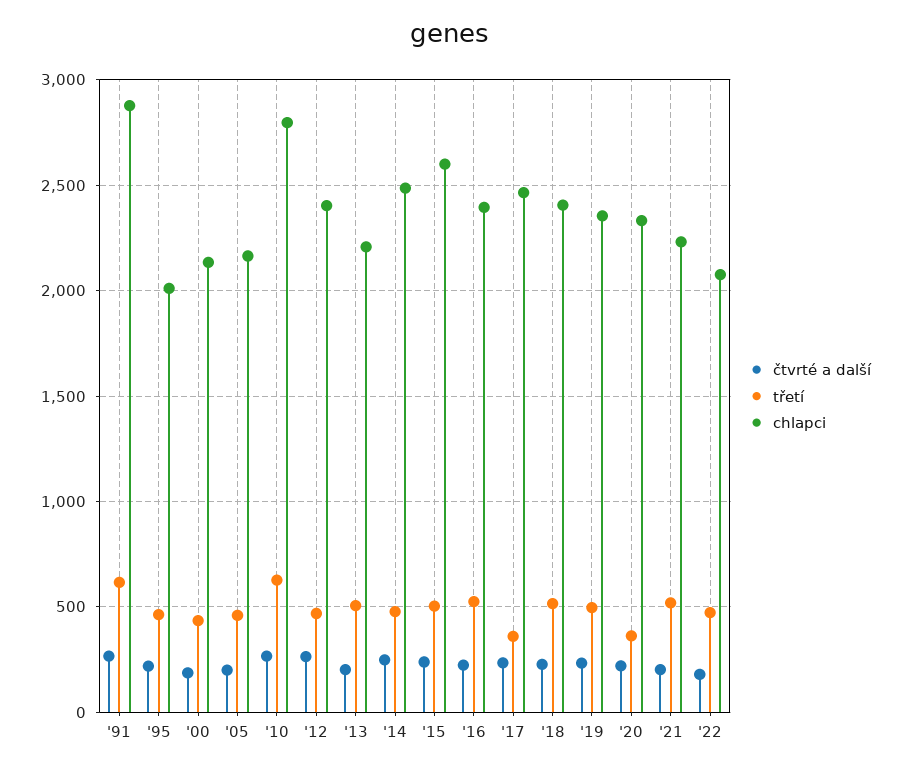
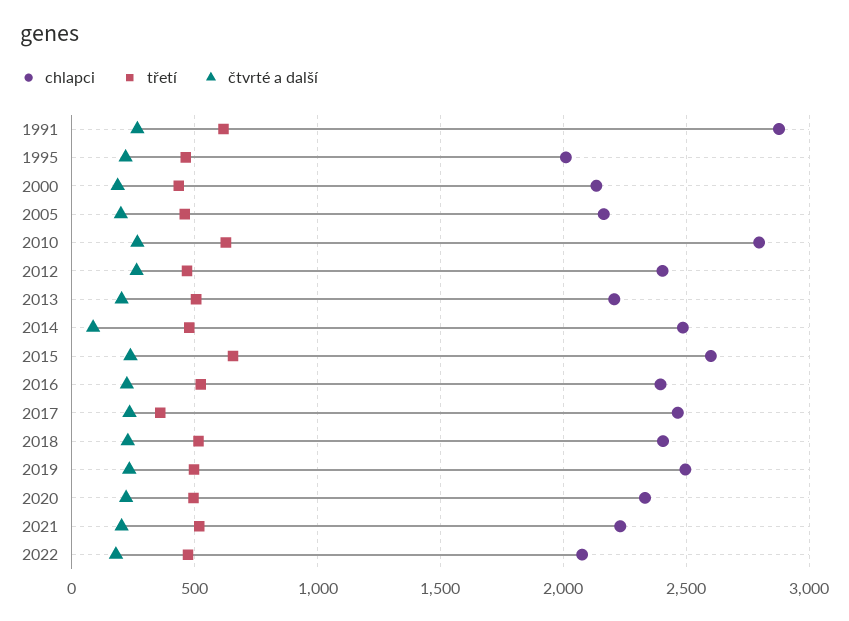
  {
    "čtvrté a další": {
      "'91": 250,
      "'95": 200,
      "'00": 200,
      "'05": 200,
      "'10": 250,
      "'12": 250,
      "'13": 200,
-     "'14": 250,
+     "'14": 100,
      "'15": 250,
      "'16": 200,
      "'17": 250,
      "'18": 250,
      "'19": 250,
      "'20": 200,
      "'21": 200,
      "'22": 200
    },
    "třetí": {
      "'91": 600,
      "'95": 450,
      "'00": 450,
      "'05": 450,
      "'10": 650,
      "'12": 450,
      "'13": 500,
      "'14": 500,
-     "'15": 500,
+     "'15": 650,
      "'16": 550,
      "'17": 350,
      "'18": 500,
      "'19": 500,
-     "'20": 350,
+     "'20": 500,
      "'21": 500,
      "'22": 450
    },
    "chlapci": {
      "'91": 2900,
      "'95": 2000,
      "'00": 2150,
      "'05": 2150,
      "'10": 2800,
      "'12": 2400,
      "'13": 2200,
      "'14": 2500,
      "'15": 2600,
      "'16": 2400,
      "'17": 2450,
      "'18": 2400,
-     "'19": 2350,
+     "'19": 2500,
      "'20": 2350,
      "'21": 2250,
      "'22": 2100
    }
  }

